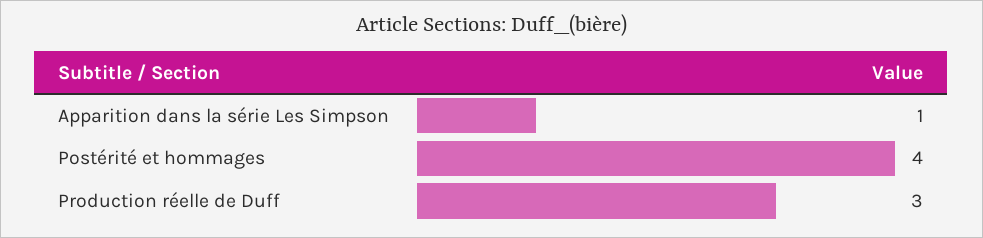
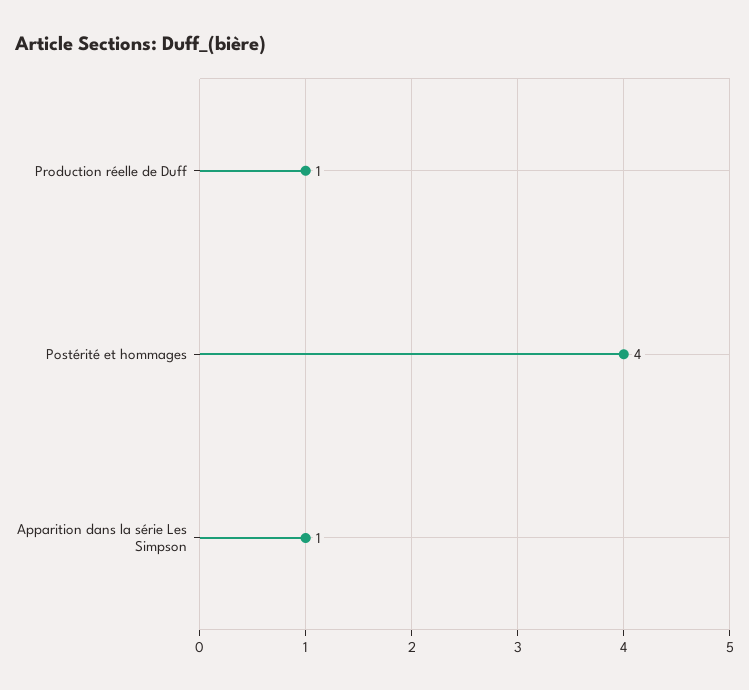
  {
    "Apparition dans la série Les Simpson": 1,
    "Postérité et hommages": 4,
-   "Production réelle de Duff": 3
+   "Production réelle de Duff": 1
  }

